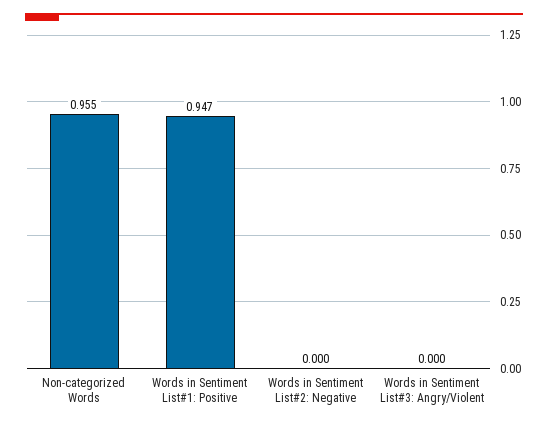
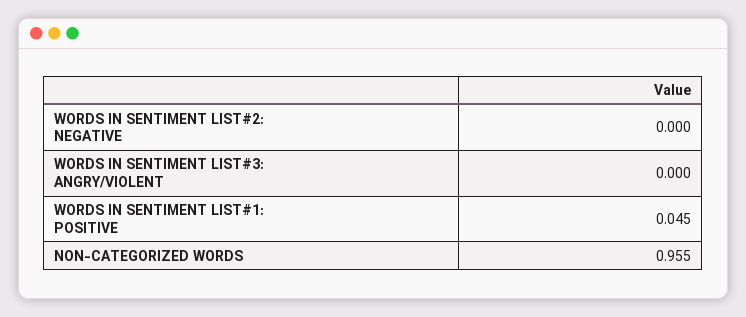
  {
    "Non-categorized Words": 0.955,
-   "Words in Sentiment List#1: Positive": 0.947,
+   "Words in Sentiment List#1: Positive": 0.045,
    "Words in Sentiment List#2: Negative": 0,
    "Words in Sentiment List#3: Angry/Violent": 0
  }

